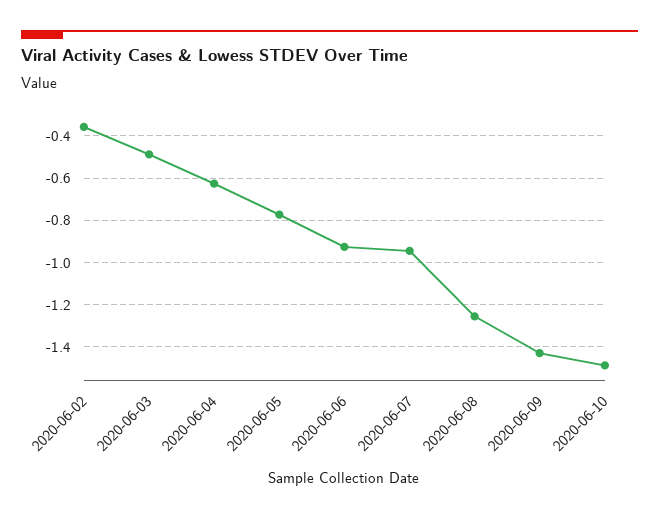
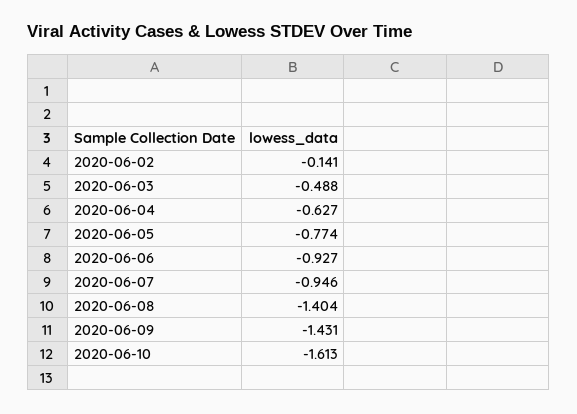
  {
-   "2020-06-02": -0.35,
+   "2020-06-02": -0.141,
    "2020-06-03": -0.488,
    "2020-06-04": -0.627,
    "2020-06-05": -0.774,
    "2020-06-06": -0.927,
    "2020-06-07": -0.946,
-   "2020-06-08": -1.25,
+   "2020-06-08": -1.404,
    "2020-06-09": -1.431,
-   "2020-06-10": -1.5
+   "2020-06-10": -1.613
  }

